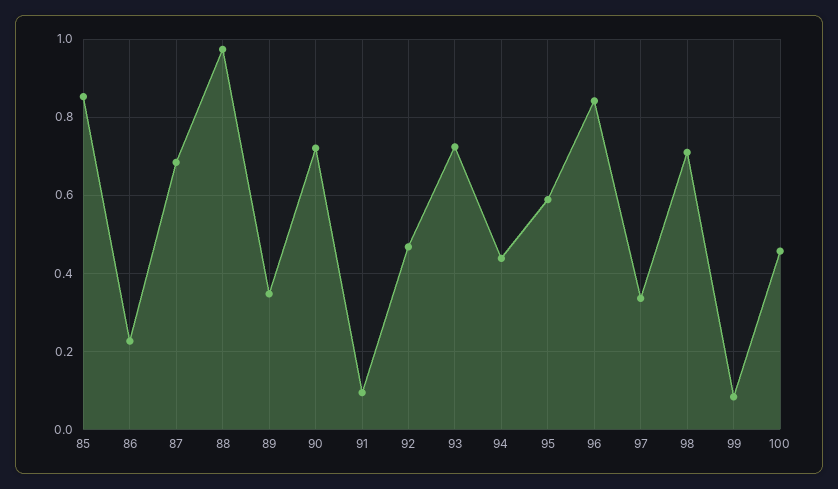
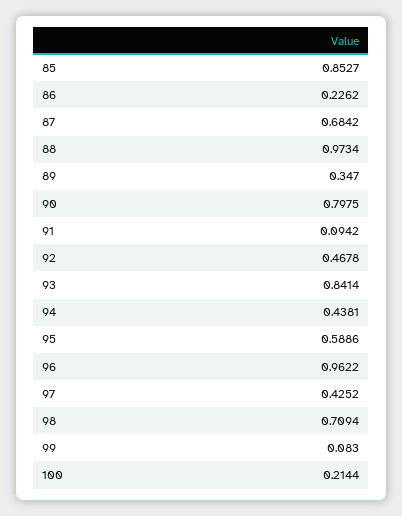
  {
    "85": 0.8527,
    "86": 0.2262,
    "87": 0.6842,
    "88": 0.9734,
    "89": 0.347,
-   "90": 0.72,
+   "90": 0.7975,
    "91": 0.0942,
    "92": 0.4678,
-   "93": 0.72,
+   "93": 0.8414,
    "94": 0.4381,
    "95": 0.5886,
-   "96": 0.84,
+   "96": 0.9622,
-   "97": 0.34,
+   "97": 0.4252,
    "98": 0.7094,
    "99": 0.083,
-   "100": 0.46
+   "100": 0.2144
  }

